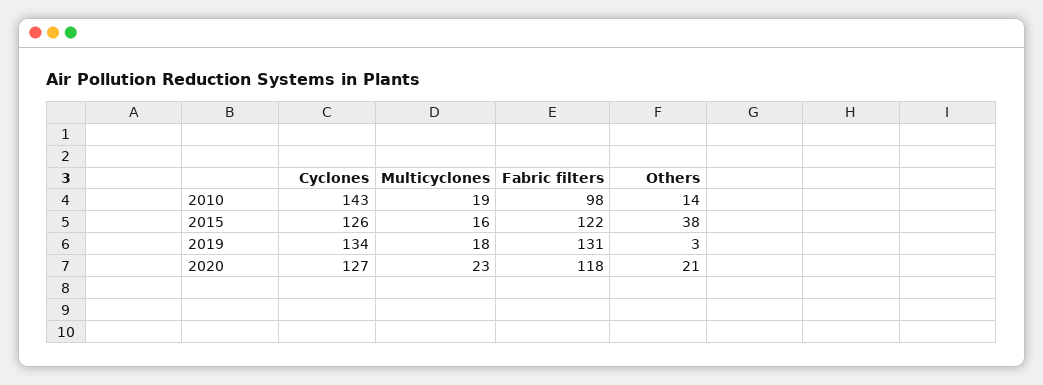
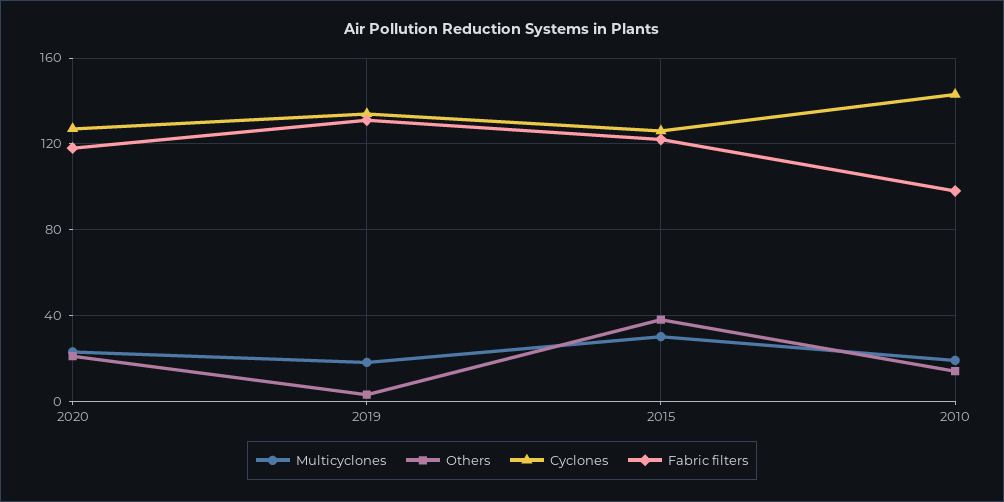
  {
    "Cyclones": {
      "2010": 143,
      "2015": 126,
      "2019": 134,
      "2020": 127
    },
    "Multicyclones": {
      "2010": 19,
-     "2015": 16,
+     "2015": 30,
      "2019": 18,
      "2020": 23
    },
    "Fabric filters": {
      "2010": 98,
      "2015": 122,
      "2019": 131,
      "2020": 118
    },
    "Others": {
      "2010": 14,
      "2015": 38,
      "2019": 3,
      "2020": 21
    }
  }

